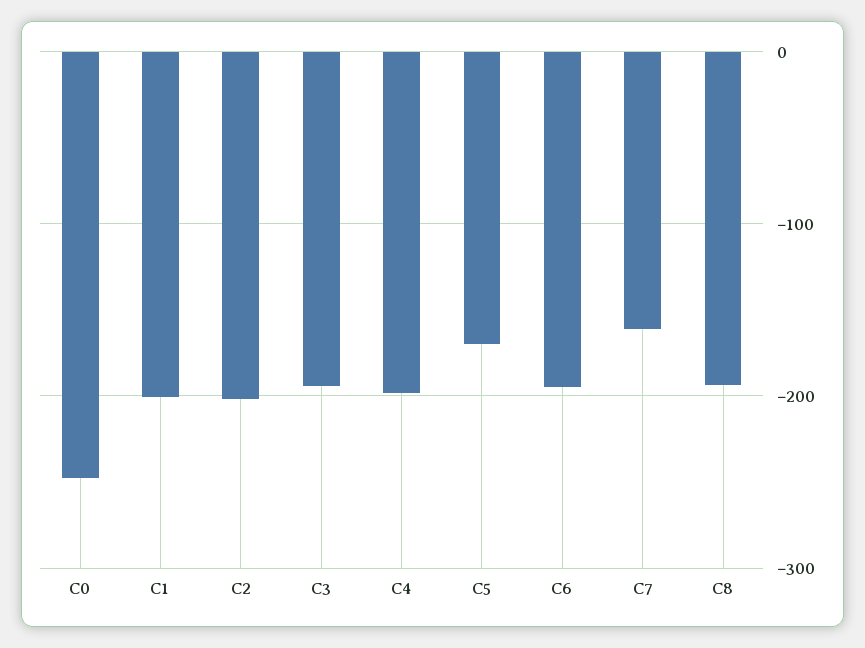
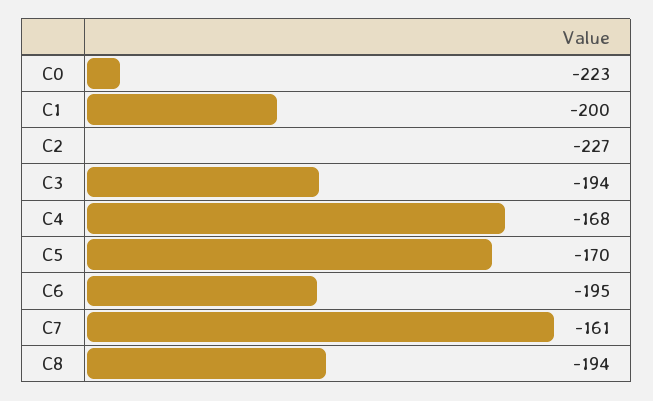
  {
-   "C0": -250,
+   "C0": -223,
    "C1": -200,
-   "C2": -200,
+   "C2": -227,
    "C3": -194,
-   "C4": -200,
+   "C4": -168,
    "C5": -170,
    "C6": -195,
    "C7": -161,
    "C8": -194
  }

